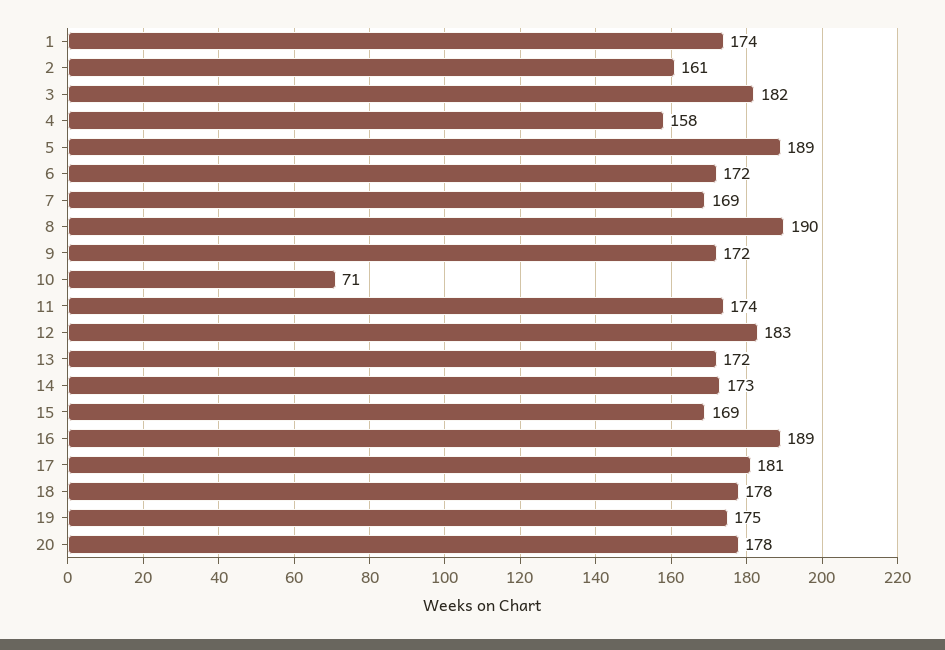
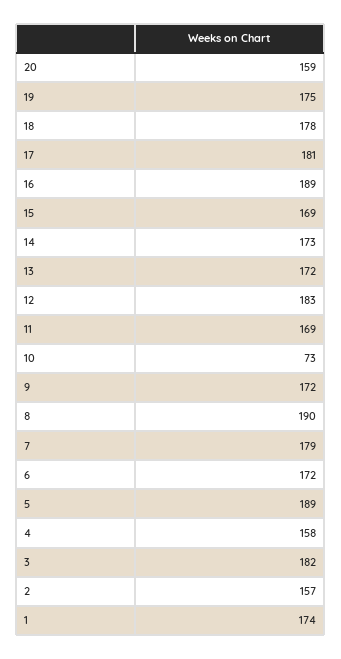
  {
    "1": 174,
-   "2": 161,
+   "2": 157,
    "3": 182,
    "4": 158,
    "5": 189,
    "6": 172,
-   "7": 169,
+   "7": 179,
    "8": 190,
    "9": 172,
-   "10": 71,
+   "10": 73,
-   "11": 174,
+   "11": 169,
    "12": 183,
    "13": 172,
    "14": 173,
    "15": 169,
    "16": 189,
    "17": 181,
    "18": 178,
    "19": 175,
-   "20": 178
+   "20": 159
  }

